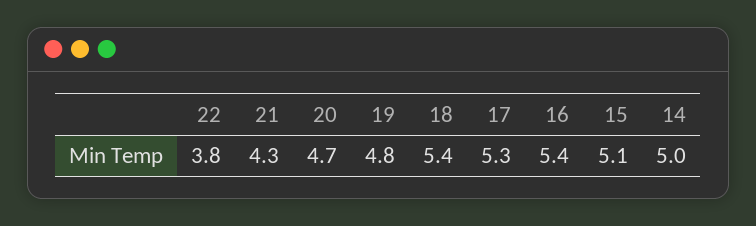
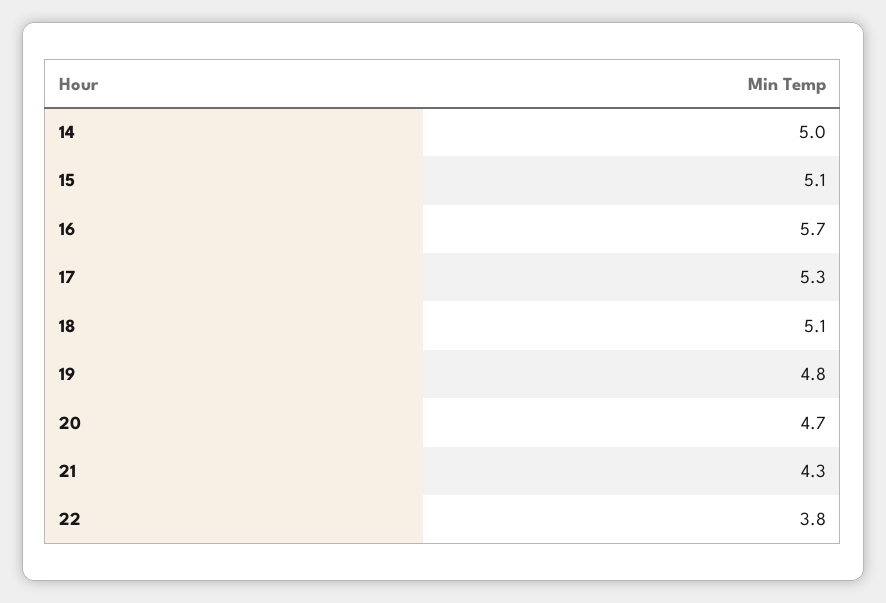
  {
    "22": 3.8,
    "21": 4.3,
    "20": 4.7,
    "19": 4.8,
-   "18": 5.4,
+   "18": 5.1,
    "17": 5.3,
-   "16": 5.4,
+   "16": 5.7,
    "15": 5.1,
    "14": 5
  }

